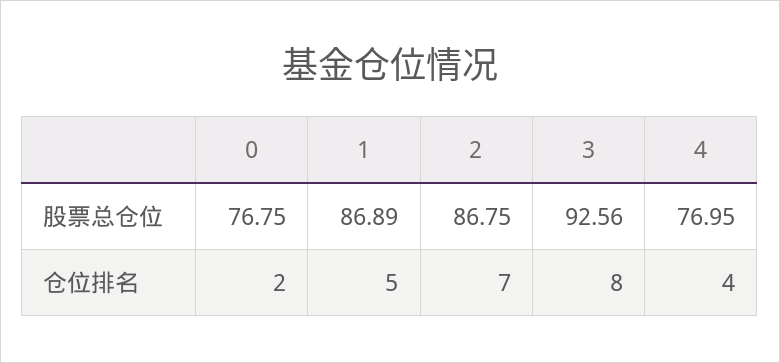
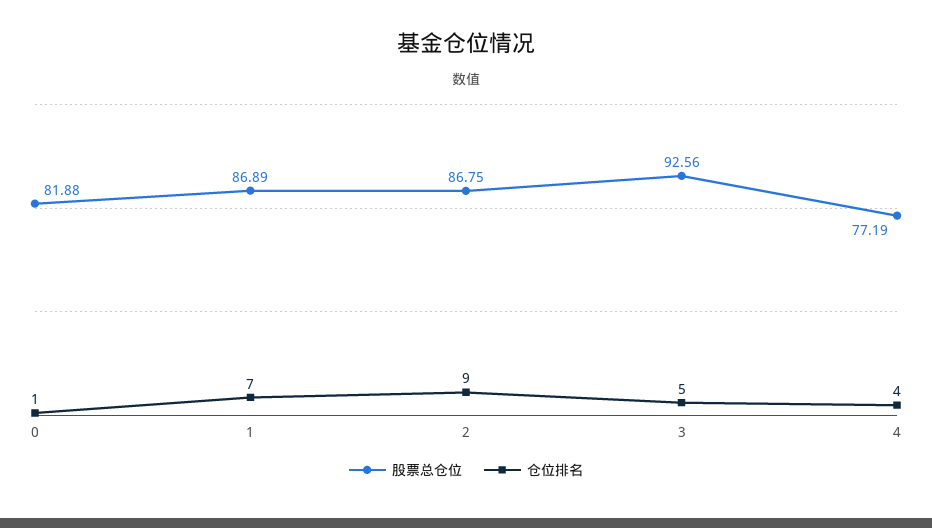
  {
    "股票总仓位": {
-     "0": 76.75,
+     "0": 81.88,
      "1": 86.89,
      "2": 86.75,
      "3": 92.56,
-     "4": 76.95
+     "4": 77.19
    },
    "仓位排名": {
-     "0": 2,
+     "0": 1,
-     "1": 5,
+     "1": 7,
-     "2": 7,
+     "2": 9,
-     "3": 8,
+     "3": 5,
      "4": 4
    }
  }

